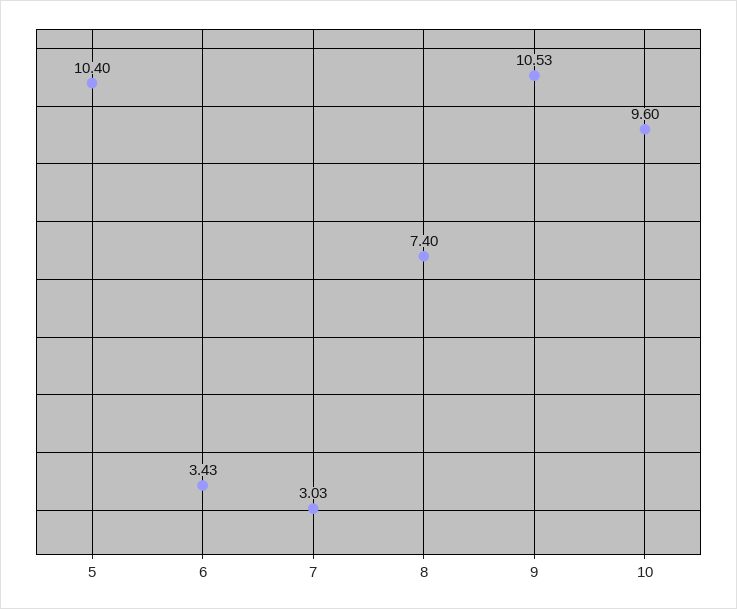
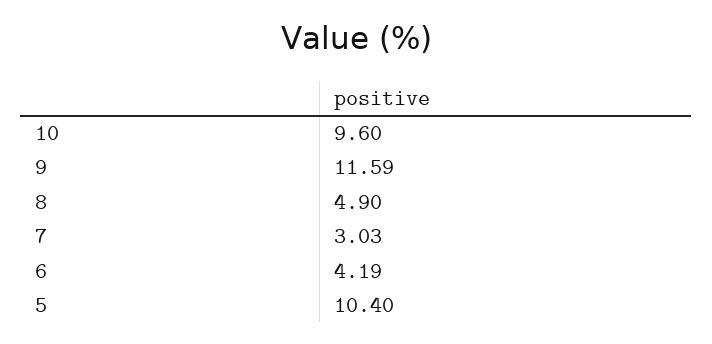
  {
    "5": 10.4,
-   "6": 3.43,
+   "6": 4.19,
    "7": 3.03,
-   "8": 7.4,
+   "8": 4.9,
-   "9": 10.53,
+   "9": 11.59,
    "10": 9.6
  }

